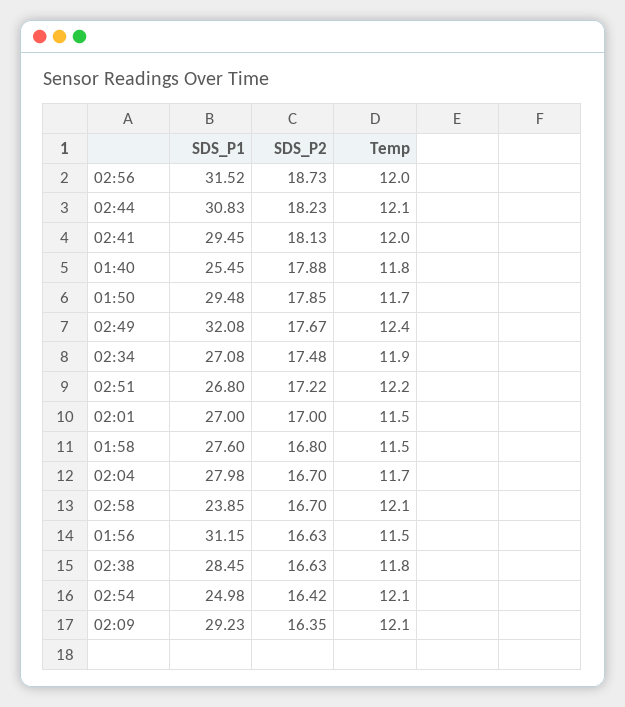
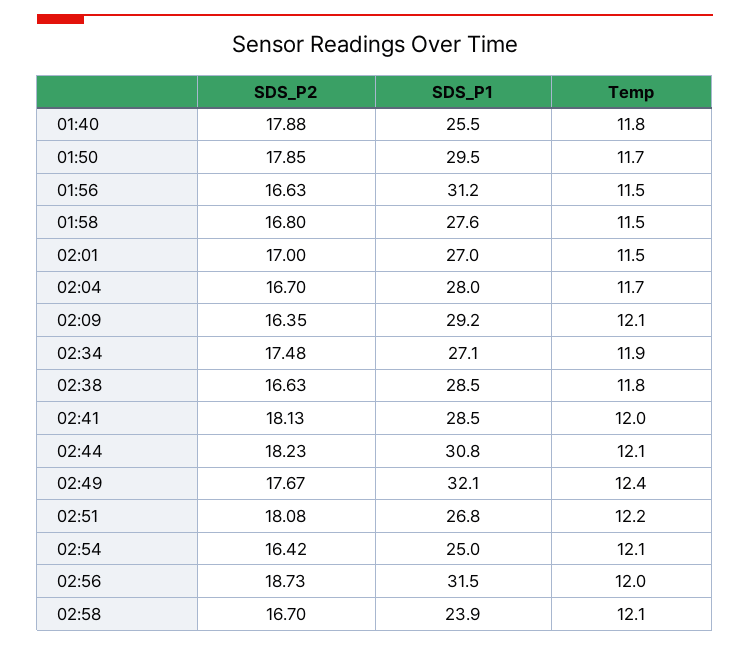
  {
    "SDS_P1": {
      "02:56": 31.52,
      "02:44": 30.83,
-     "02:41": 29.45,
+     "02:41": 28.5,
      "01:40": 25.45,
      "01:50": 29.48,
      "02:49": 32.08,
      "02:34": 27.08,
      "02:51": 26.8,
      "02:01": 27,
      "01:58": 27.6,
      "02:04": 27.98,
      "02:58": 23.85,
      "01:56": 31.15,
      "02:38": 28.45,
      "02:54": 24.98,
      "02:09": 29.23
    },
    "SDS_P2": {
      "02:56": 18.73,
      "02:44": 18.23,
      "02:41": 18.13,
      "01:40": 17.88,
      "01:50": 17.85,
      "02:49": 17.67,
      "02:34": 17.48,
-     "02:51": 17.22,
+     "02:51": 18.08,
      "02:01": 17,
      "01:58": 16.8,
      "02:04": 16.7,
      "02:58": 16.7,
      "01:56": 16.63,
      "02:38": 16.63,
      "02:54": 16.42,
      "02:09": 16.35
    },
    "Temp": {
      "02:56": 12,
      "02:44": 12.1,
      "02:41": 12,
      "01:40": 11.8,
      "01:50": 11.7,
      "02:49": 12.4,
      "02:34": 11.9,
      "02:51": 12.2,
      "02:01": 11.5,
      "01:58": 11.5,
      "02:04": 11.7,
      "02:58": 12.1,
      "01:56": 11.5,
      "02:38": 11.8,
      "02:54": 12.1,
      "02:09": 12.1
    }
  }

